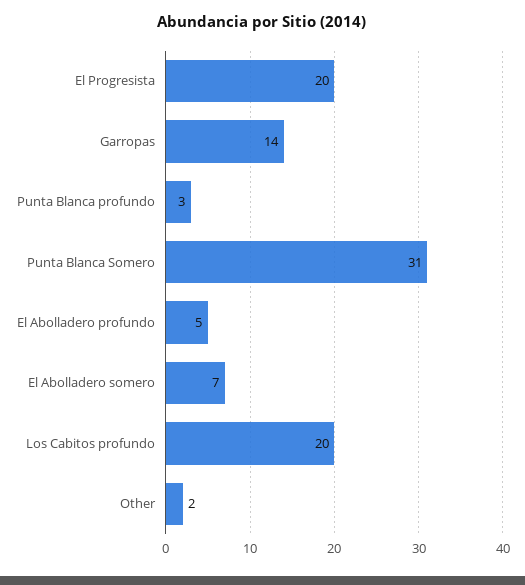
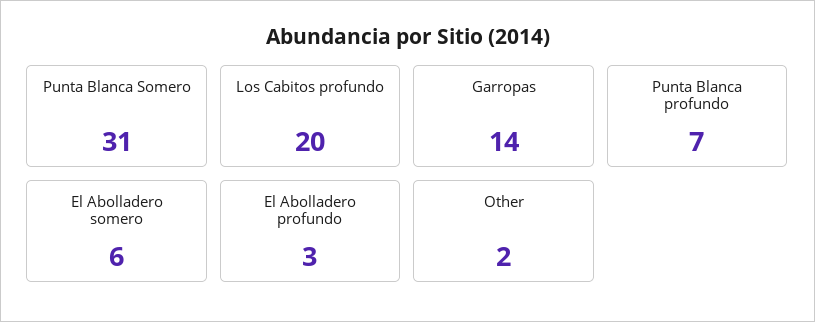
  {
-   "El Progresista": 20,
    "Garropas": 14,
-   "Punta Blanca profundo": 3,
+   "Punta Blanca profundo": 7,
    "Punta Blanca Somero": 31,
-   "El Abolladero profundo": 5,
+   "El Abolladero profundo": 3,
-   "El Abolladero somero": 7,
+   "El Abolladero somero": 6,
    "Los Cabitos profundo": 20,
    "Other": 2
  }

